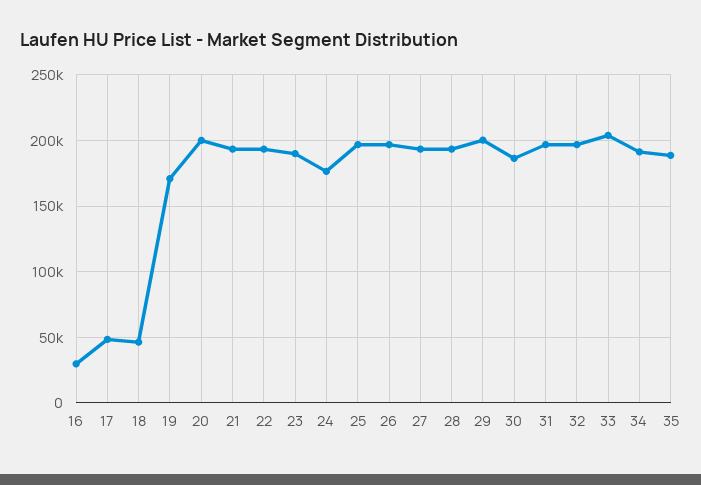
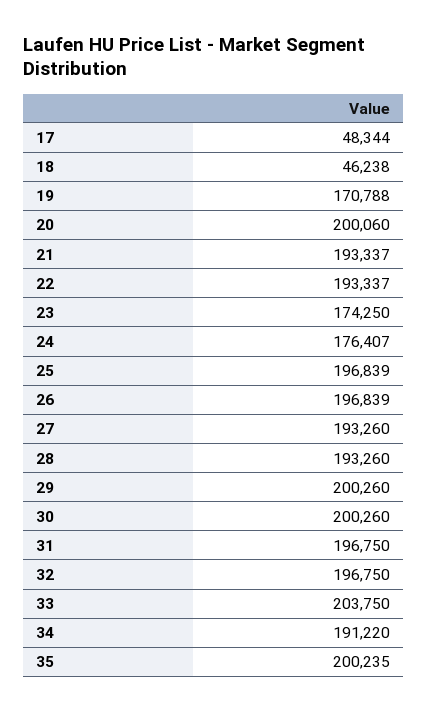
  {
-   "16": 30000,
    "17": 48344,
    "18": 46238,
    "19": 170788,
    "20": 200060,
    "21": 193337,
    "22": 193337,
-   "23": 190000,
+   "23": 174250,
    "24": 176407,
    "25": 196839,
    "26": 196839,
    "27": 193260,
    "28": 193260,
    "29": 200260,
-   "30": 185000,
+   "30": 200260,
    "31": 196750,
    "32": 196750,
    "33": 203750,
    "34": 191220,
-   "35": 190000
+   "35": 200235
  }

